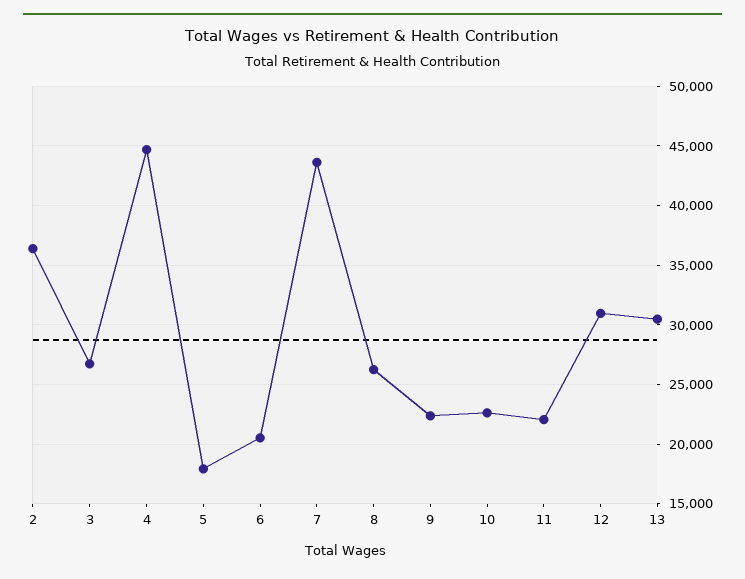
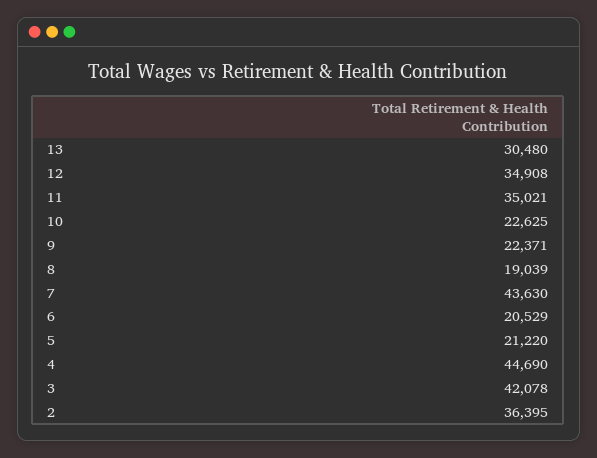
  {
    "2": 36395,
-   "3": 27000,
+   "3": 42078,
    "4": 44690,
-   "5": 18000,
+   "5": 21220,
    "6": 20529,
    "7": 43630,
-   "8": 26000,
+   "8": 19039,
    "9": 22371,
    "10": 22625,
-   "11": 22000,
+   "11": 35021,
-   "12": 31000,
+   "12": 34908,
    "13": 30480
  }

